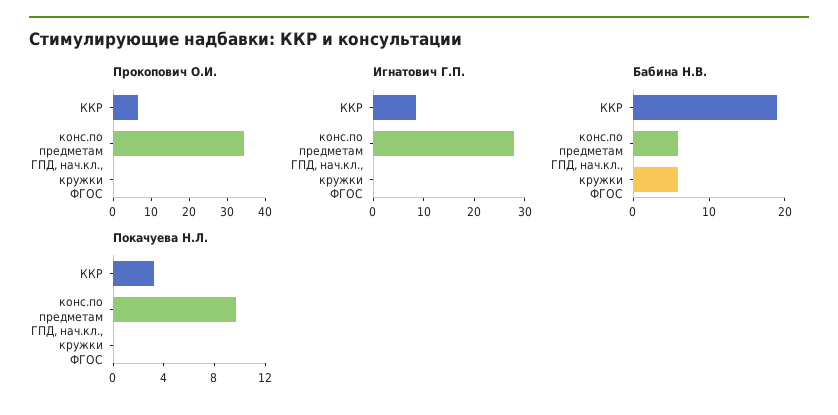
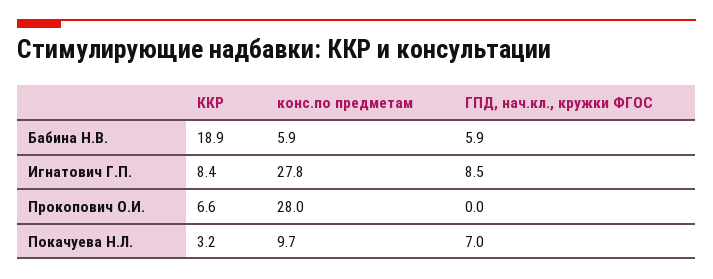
  {
    "Прокопович О.И.": {
      "ККР": 6.6,
-     "конс.по предметам": 35,
+     "конс.по предметам": 28,
      "ГПД, нач.кл., кружки ФГОС": 0
    },
    "Игнатович Г.П.": {
      "ККР": 8.4,
      "конс.по предметам": 27.8,
-     "ГПД, нач.кл., кружки ФГОС": 0
+     "ГПД, нач.кл., кружки ФГОС": 8.5
    },
    "Бабина Н.В.": {
      "ККР": 18.9,
      "конс.по предметам": 5.9,
      "ГПД, нач.кл., кружки ФГОС": 5.9
    },
    "Покачуева Н.Л.": {
      "ККР": 3.2,
      "конс.по предметам": 9.7,
-     "ГПД, нач.кл., кружки ФГОС": 0
+     "ГПД, нач.кл., кружки ФГОС": 7
    }
  }

